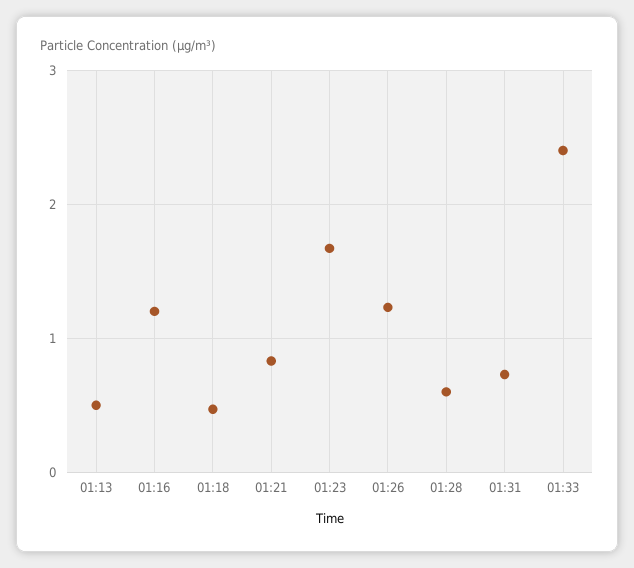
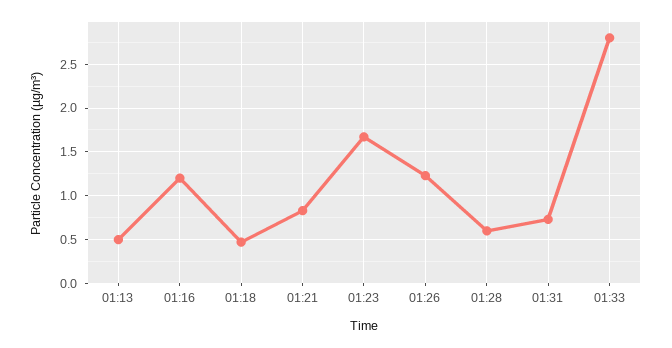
  {
    "01:13": 0.5,
    "01:16": 1.2,
    "01:18": 0.5,
    "01:21": 0.8,
    "01:23": 1.7,
    "01:26": 1.2,
    "01:28": 0.6,
    "01:31": 0.7,
-   "01:33": 2.4
+   "01:33": 2.8
  }

